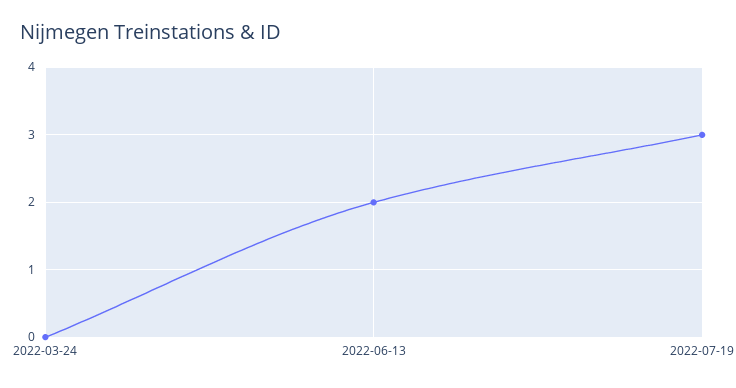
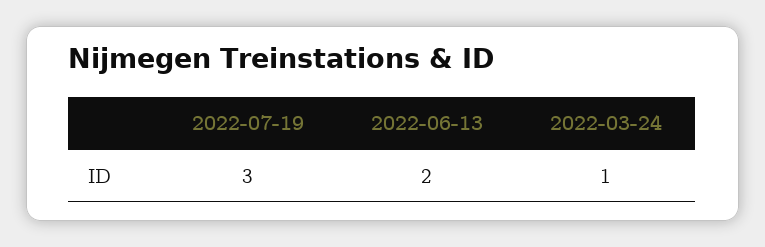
  {
-   "2022-03-24": 0,
+   "2022-03-24": 1,
    "2022-06-13": 2,
    "2022-07-19": 3
  }

